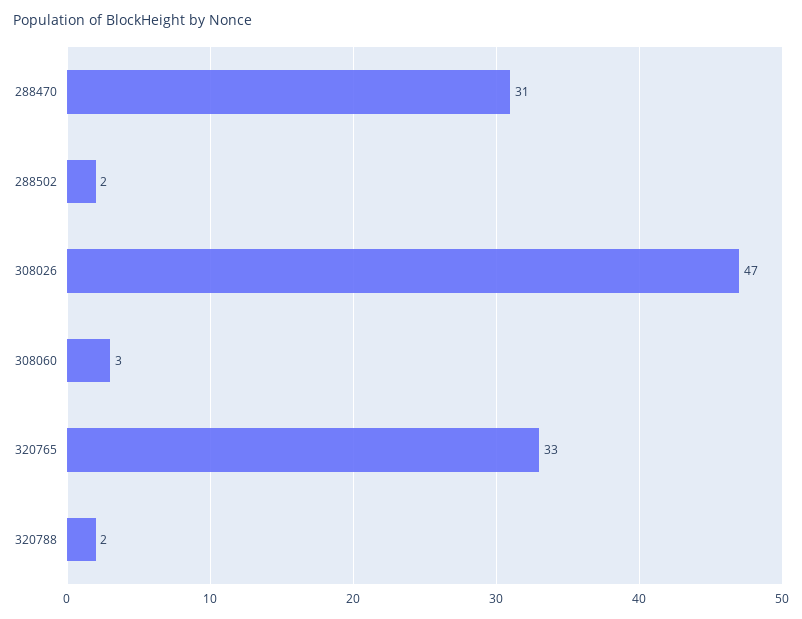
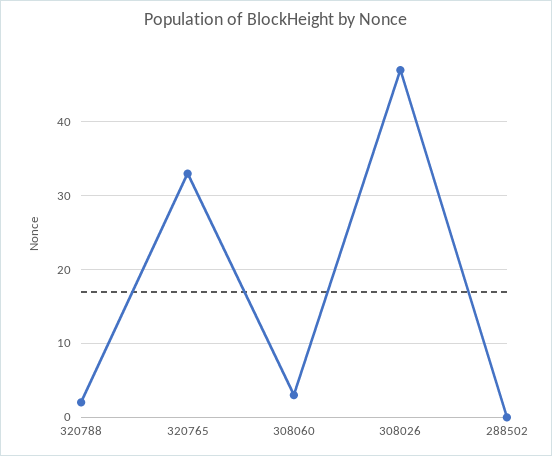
  {
-   "288470": 31,
-   "288502": 2,
+   "288502": 0,
    "308026": 47,
    "308060": 3,
    "320765": 33,
    "320788": 2
  }

